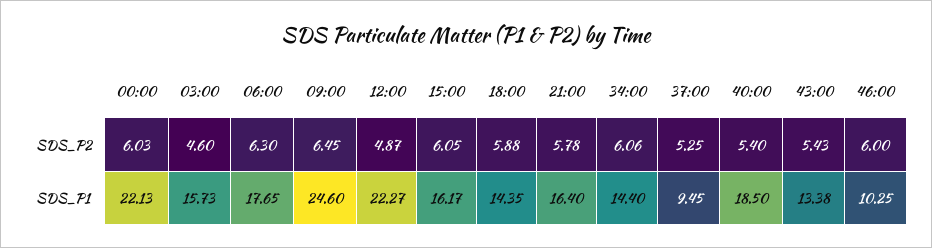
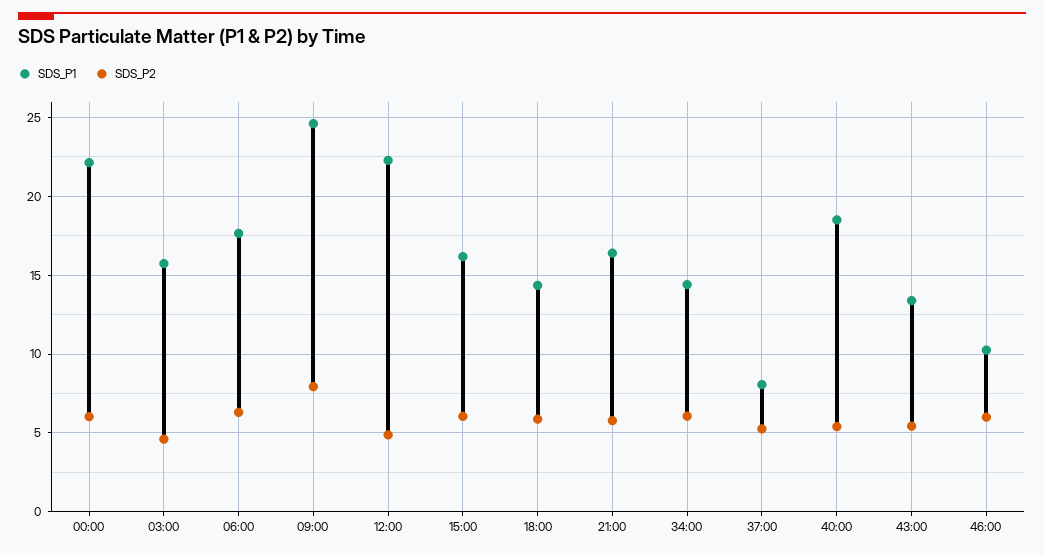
  {
    "SDS_P2": {
      "00:00": 6.03,
      "03:00": 4.6,
      "06:00": 6.3,
-     "09:00": 6.45,
+     "09:00": 8,
      "12:00": 4.87,
      "15:00": 6.05,
      "18:00": 5.88,
      "21:00": 5.78,
      "34:00": 6.06,
      "37:00": 5.25,
      "40:00": 5.4,
      "43:00": 5.43,
      "46:00": 6
    },
    "SDS_P1": {
      "00:00": 22.13,
      "03:00": 15.73,
      "06:00": 17.65,
      "09:00": 24.6,
      "12:00": 22.27,
      "15:00": 16.17,
      "18:00": 14.35,
      "21:00": 16.4,
      "34:00": 14.4,
-     "37:00": 9.45,
+     "37:00": 8,
      "40:00": 18.5,
      "43:00": 13.38,
      "46:00": 10.25
    }
  }

